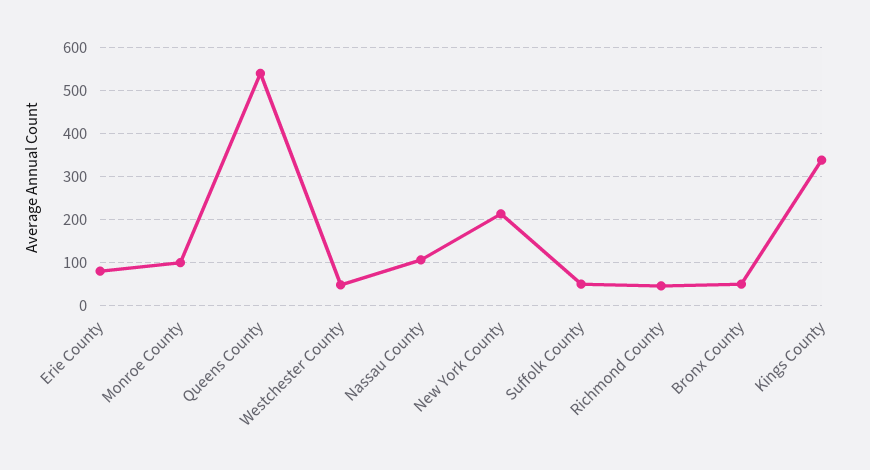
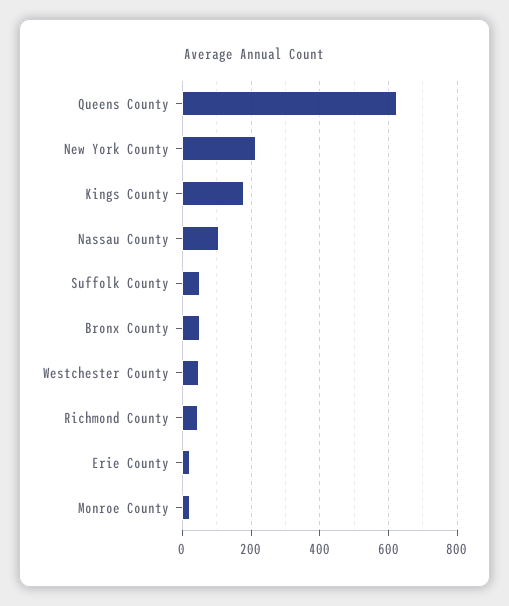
  {
-   "Erie County": 80,
+   "Erie County": 20,
-   "Monroe County": 100,
+   "Monroe County": 20,
-   "Queens County": 540,
+   "Queens County": 620,
    "Westchester County": 40,
    "Nassau County": 100,
    "New York County": 220,
    "Suffolk County": 60,
    "Richmond County": 40,
    "Bronx County": 60,
-   "Kings County": 340
+   "Kings County": 180
  }

